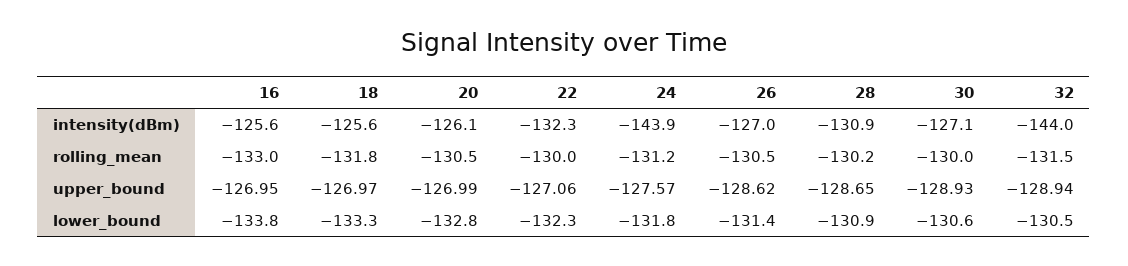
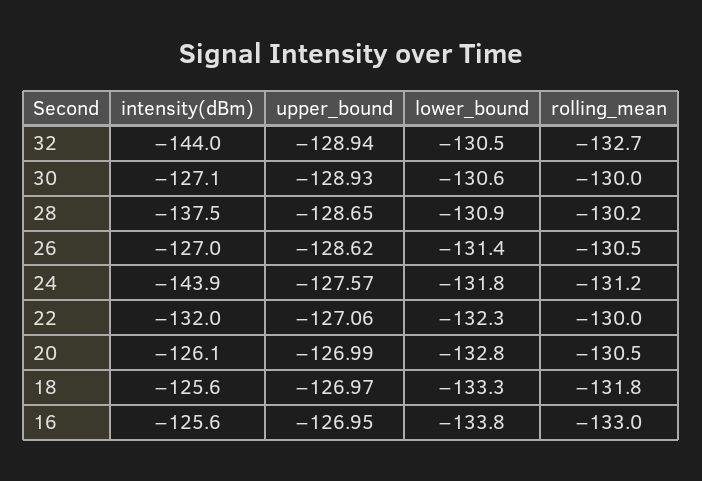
  {
    "16": {
      "intensity(dBm)": -125.6,
      "rolling_mean": -133,
      "upper_bound": -126.95,
      "lower_bound": -133.8
    },
    "18": {
      "intensity(dBm)": -125.6,
      "rolling_mean": -131.8,
      "upper_bound": -126.97,
      "lower_bound": -133.3
    },
    "20": {
      "intensity(dBm)": -126.1,
      "rolling_mean": -130.5,
      "upper_bound": -126.99,
      "lower_bound": -132.8
    },
    "22": {
-     "intensity(dBm)": -132.3,
+     "intensity(dBm)": -132,
      "rolling_mean": -130,
      "upper_bound": -127.06,
      "lower_bound": -132.3
    },
    "24": {
      "intensity(dBm)": -143.9,
      "rolling_mean": -131.2,
      "upper_bound": -127.57,
      "lower_bound": -131.8
    },
    "26": {
      "intensity(dBm)": -127,
      "rolling_mean": -130.5,
      "upper_bound": -128.62,
      "lower_bound": -131.4
    },
    "28": {
-     "intensity(dBm)": -130.9,
+     "intensity(dBm)": -137.5,
      "rolling_mean": -130.2,
      "upper_bound": -128.65,
      "lower_bound": -130.9
    },
    "30": {
      "intensity(dBm)": -127.1,
      "rolling_mean": -130,
      "upper_bound": -128.93,
      "lower_bound": -130.6
    },
    "32": {
      "intensity(dBm)": -144,
-     "rolling_mean": -131.5,
+     "rolling_mean": -132.7,
      "upper_bound": -128.94,
      "lower_bound": -130.5
    }
  }

